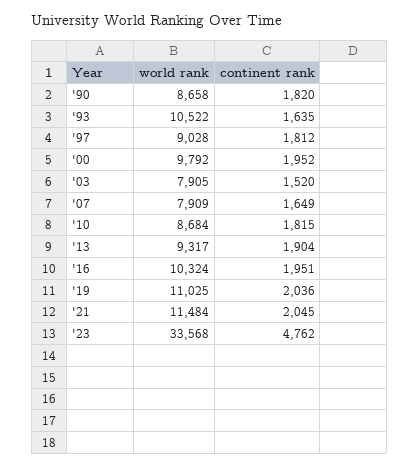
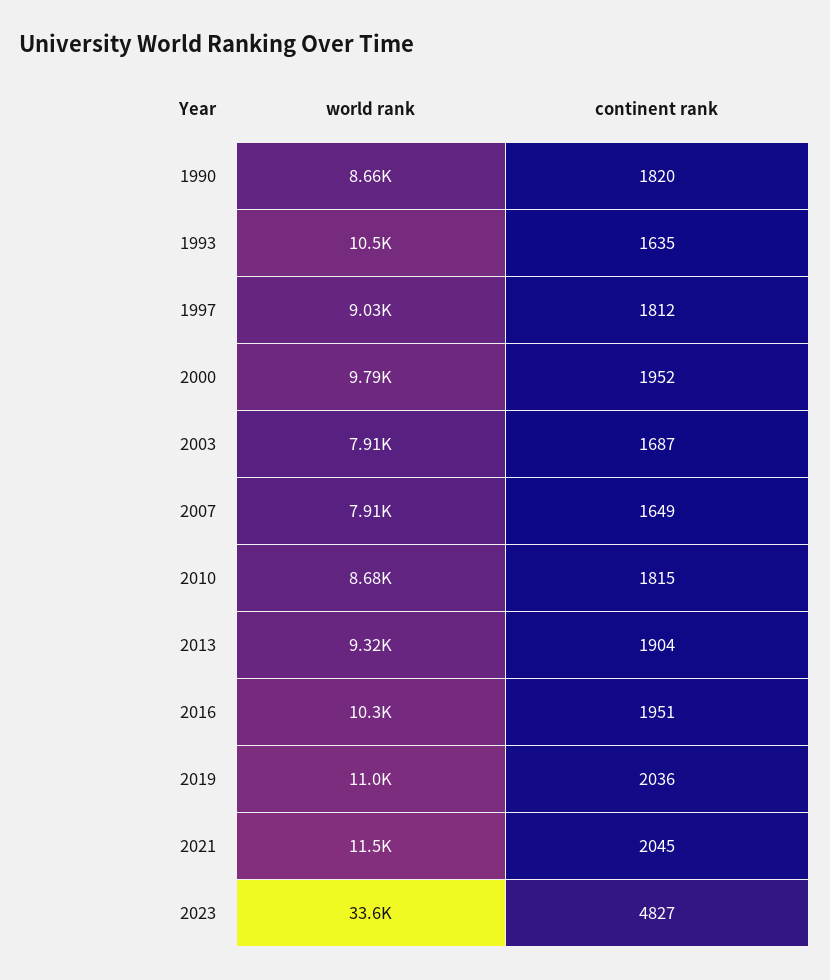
  {
    "world rank": {
      "'90": 8658,
      "'93": 10522,
      "'97": 9028,
      "'00": 9792,
      "'03": 7905,
      "'07": 7909,
      "'10": 8684,
      "'13": 9317,
      "'16": 10324,
      "'19": 11025,
      "'21": 11484,
      "'23": 33568
    },
    "continent rank": {
      "'90": 1820,
      "'93": 1635,
      "'97": 1812,
      "'00": 1952,
-     "'03": 1520,
+     "'03": 1687,
      "'07": 1649,
      "'10": 1815,
      "'13": 1904,
      "'16": 1951,
      "'19": 2036,
      "'21": 2045,
-     "'23": 4762
+     "'23": 4827
    }
  }

